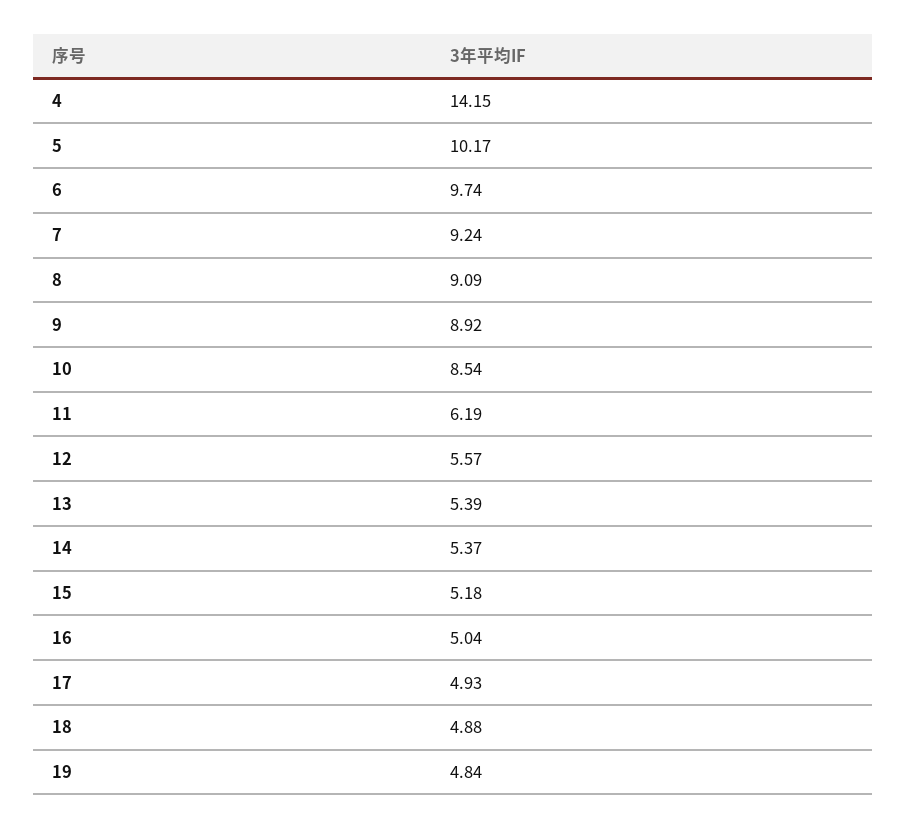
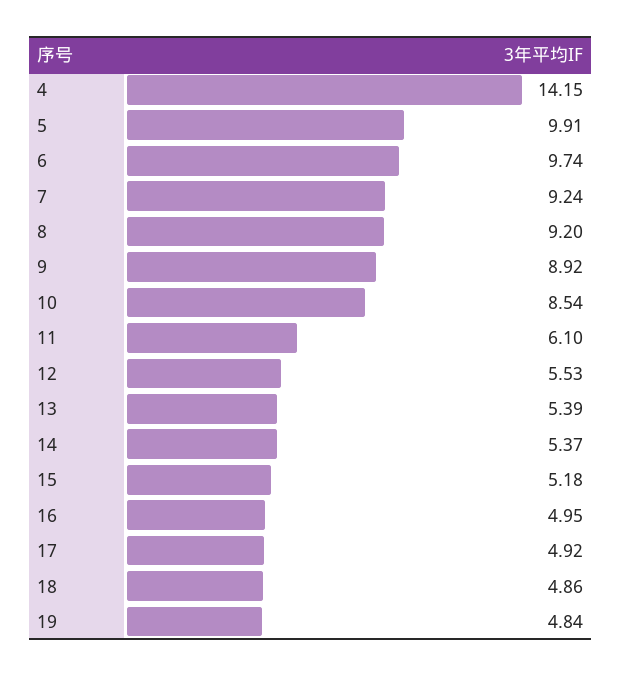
  {
    "4": 14.15,
-   "5": 10.17,
+   "5": 9.91,
    "6": 9.74,
    "7": 9.24,
-   "8": 9.09,
+   "8": 9.2,
    "9": 8.92,
    "10": 8.54,
-   "11": 6.19,
+   "11": 6.1,
-   "12": 5.57,
+   "12": 5.53,
    "13": 5.39,
    "14": 5.37,
    "15": 5.18,
-   "16": 5.04,
+   "16": 4.95,
-   "17": 4.93,
+   "17": 4.92,
-   "18": 4.88,
+   "18": 4.86,
    "19": 4.84
  }

